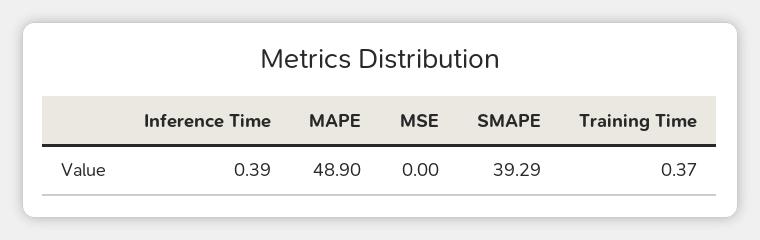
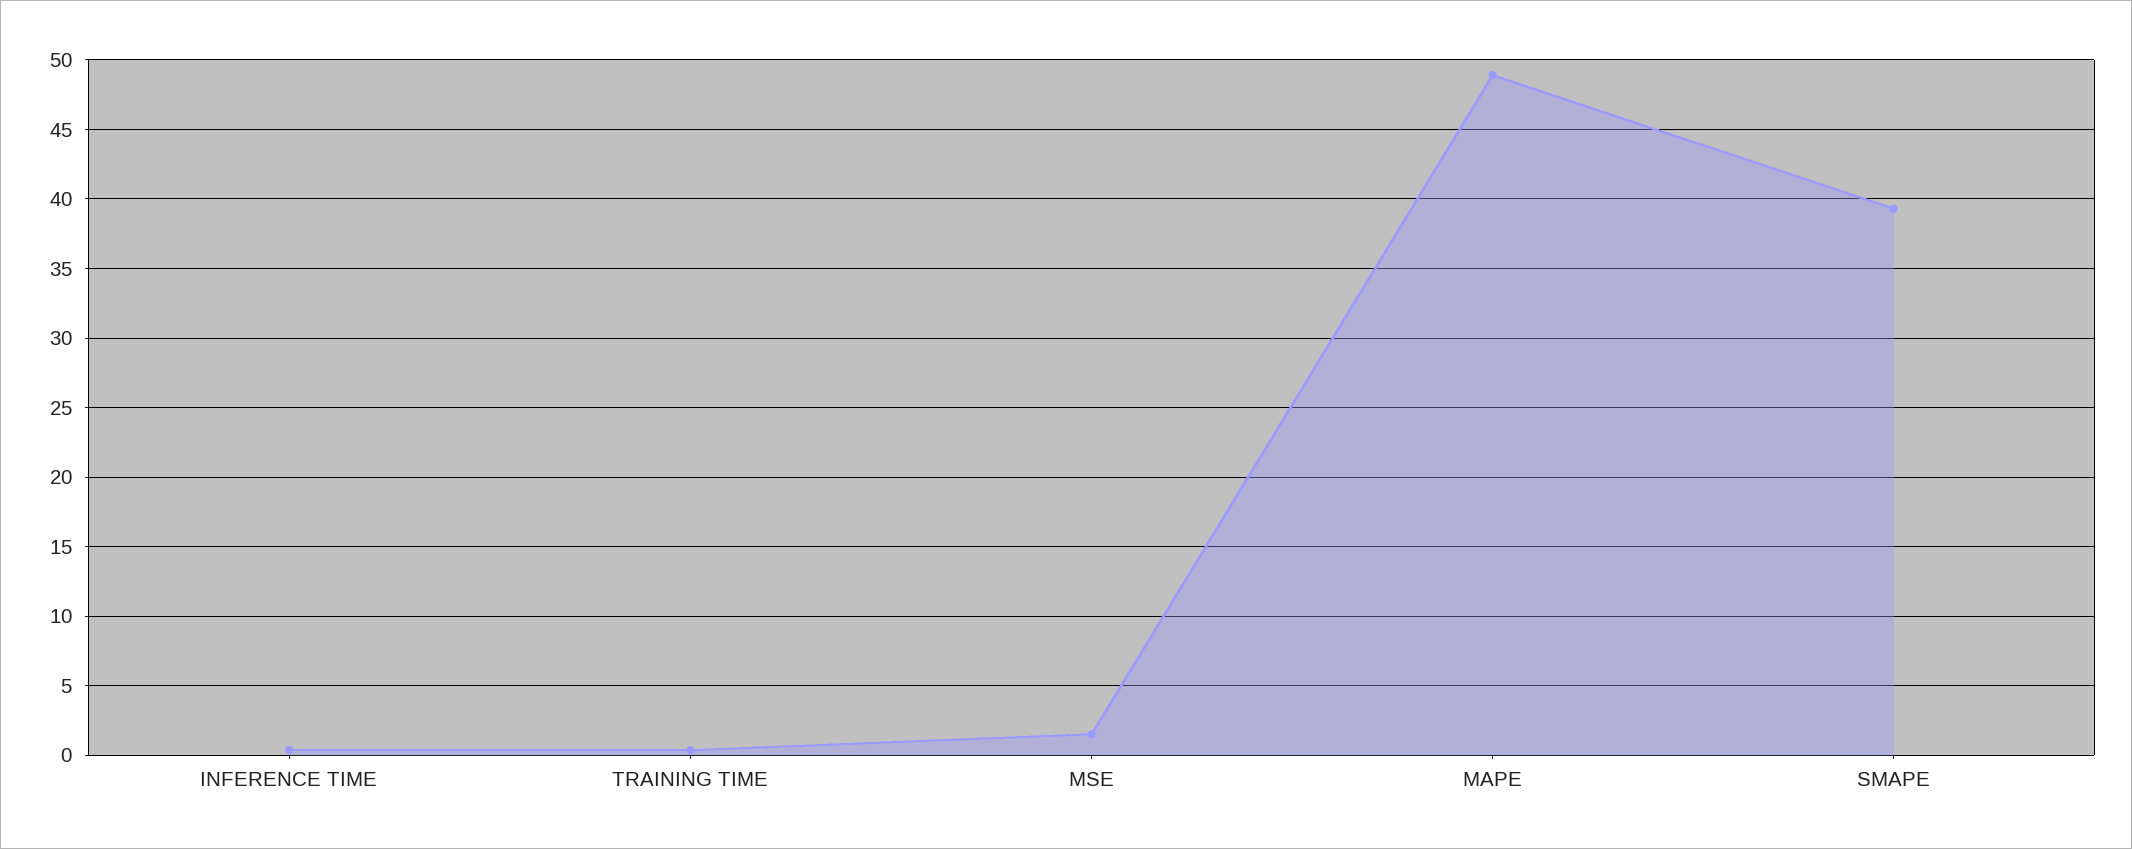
  {
    "Inference Time": 0.39,
    "MAPE": 48.9,
-   "MSE": 0,
+   "MSE": 1.5,
    "SMAPE": 39.29,
    "Training Time": 0.37
  }

